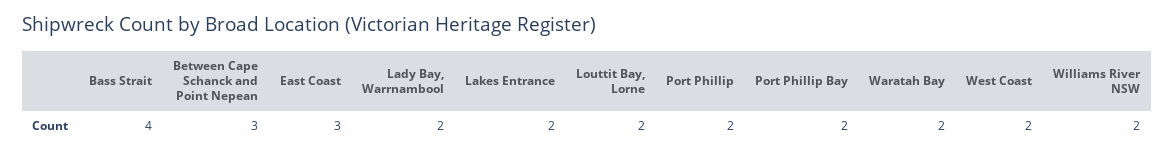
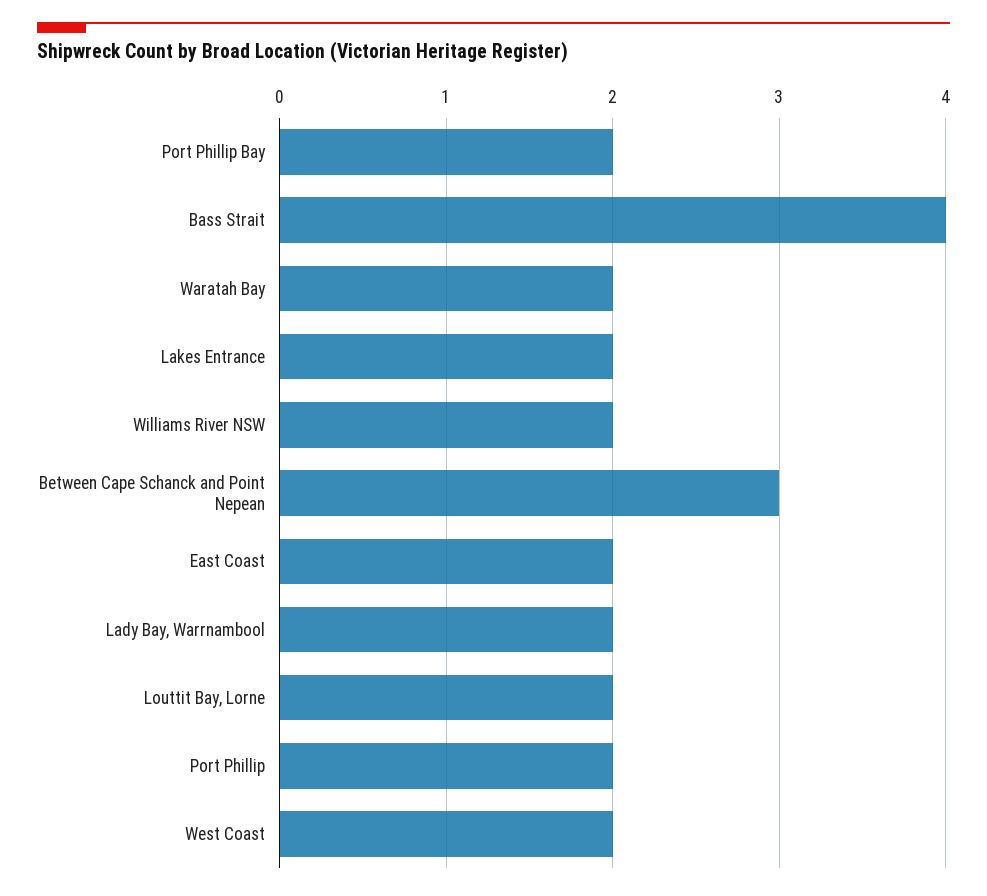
  {
    "Bass Strait": 4,
    "Between Cape Schanck and Point Nepean": 3,
-   "East Coast": 3,
+   "East Coast": 2,
    "Lady Bay, Warrnambool": 2,
    "Lakes Entrance": 2,
    "Louttit Bay, Lorne": 2,
    "Port Phillip": 2,
    "Port Phillip Bay": 2,
    "Waratah Bay": 2,
    "West Coast": 2,
    "Williams River NSW": 2
  }

